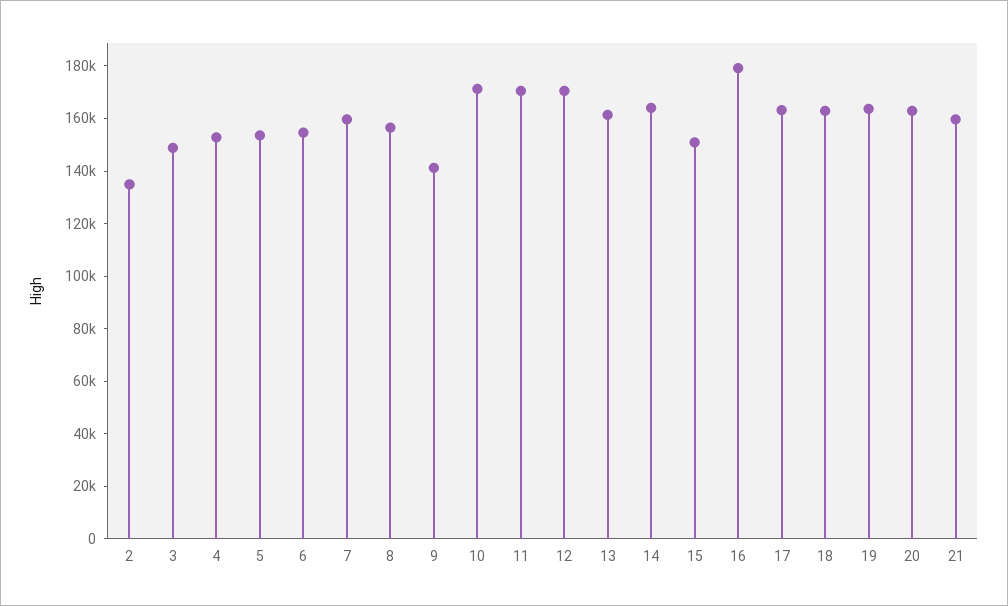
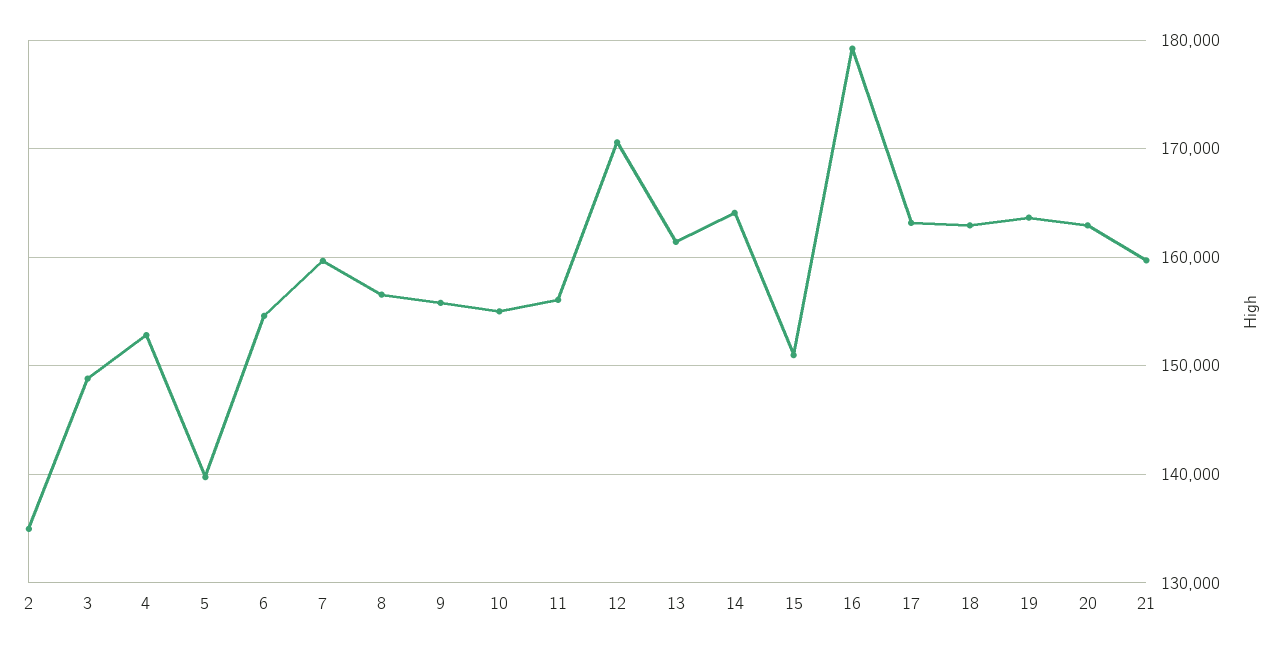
  {
    "2": 135000,
    "3": 149000,
    "4": 153000,
-   "5": 155000,
+   "5": 140000,
    "6": 155000,
    "7": 160000,
    "8": 157000,
-   "9": 140000,
+   "9": 156000,
-   "10": 170000,
+   "10": 155000,
-   "11": 170000,
+   "11": 156000,
    "12": 171000,
    "13": 161000,
    "14": 164000,
    "15": 151000,
    "16": 179000,
    "17": 163000,
    "18": 163000,
    "19": 164000,
    "20": 163000,
    "21": 160000
  }

